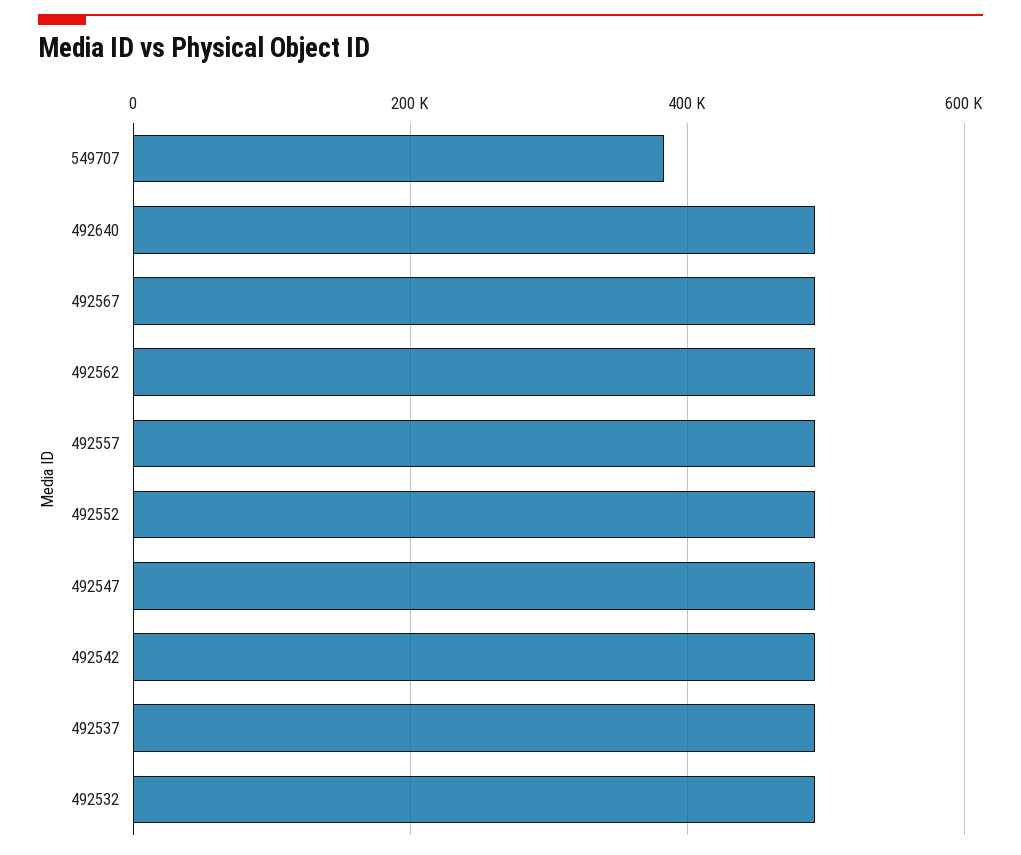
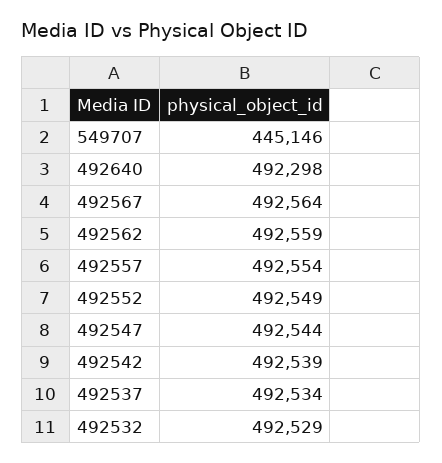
  {
-   "549707": 380000,
+   "549707": 445146,
    "492640": 492298,
    "492567": 492564,
    "492562": 492559,
    "492557": 492554,
    "492552": 492549,
    "492547": 492544,
    "492542": 492539,
    "492537": 492534,
    "492532": 492529
  }

